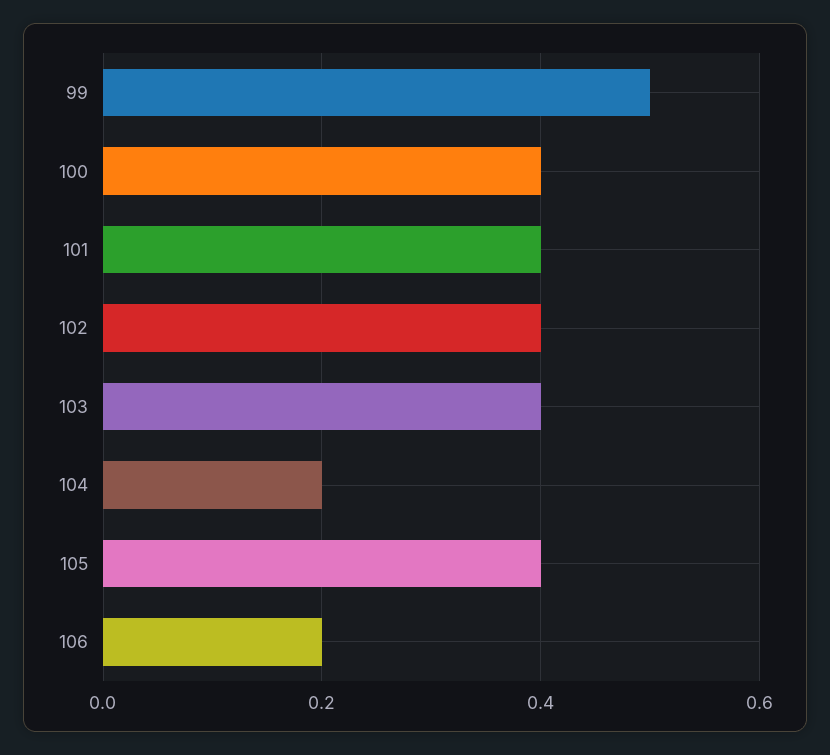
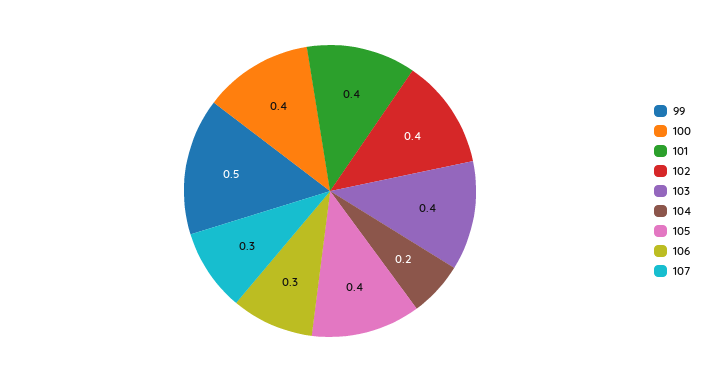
  {
    "99": 0.5,
    "100": 0.4,
    "101": 0.4,
    "102": 0.4,
    "103": 0.4,
    "104": 0.2,
    "105": 0.4,
-   "106": 0.2
+   "106": 0.3,
+   "107": 0.3
  }

